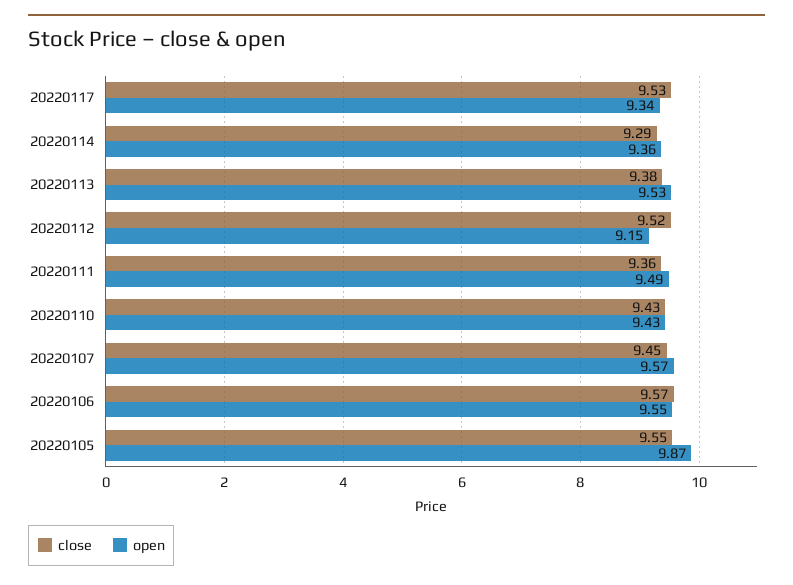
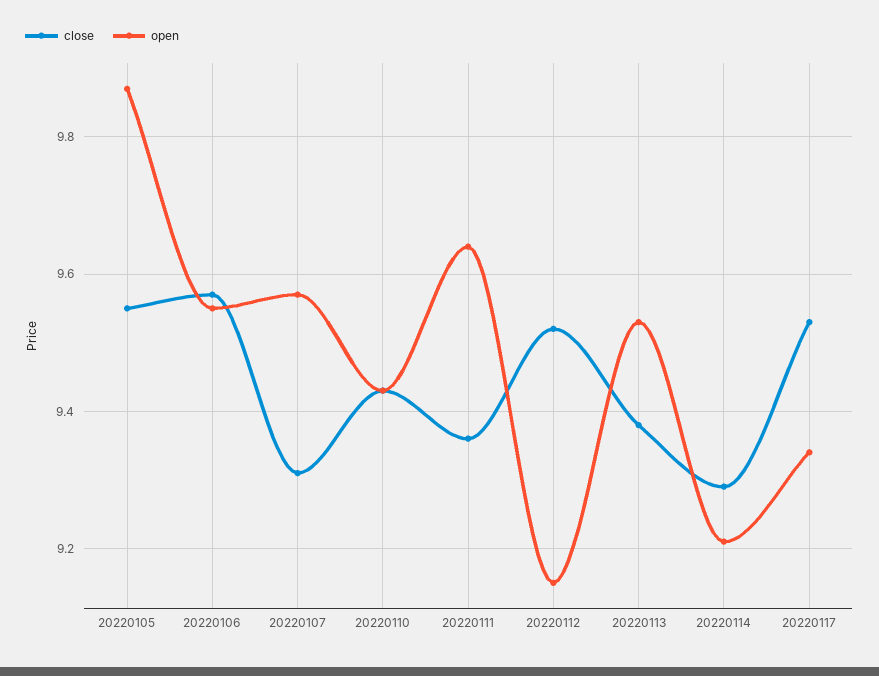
  {
    "close": {
      "20220117": 9.53,
      "20220114": 9.29,
      "20220113": 9.38,
      "20220112": 9.52,
      "20220111": 9.36,
      "20220110": 9.43,
-     "20220107": 9.45,
+     "20220107": 9.3,
      "20220106": 9.57,
      "20220105": 9.55
    },
    "open": {
      "20220117": 9.34,
-     "20220114": 9.36,
+     "20220114": 9.2,
      "20220113": 9.53,
      "20220112": 9.15,
-     "20220111": 9.49,
+     "20220111": 9.65,
      "20220110": 9.43,
      "20220107": 9.57,
      "20220106": 9.55,
      "20220105": 9.87
    }
  }

